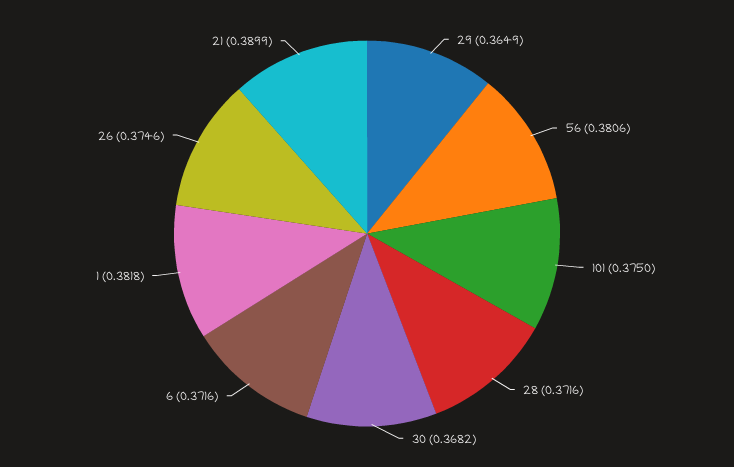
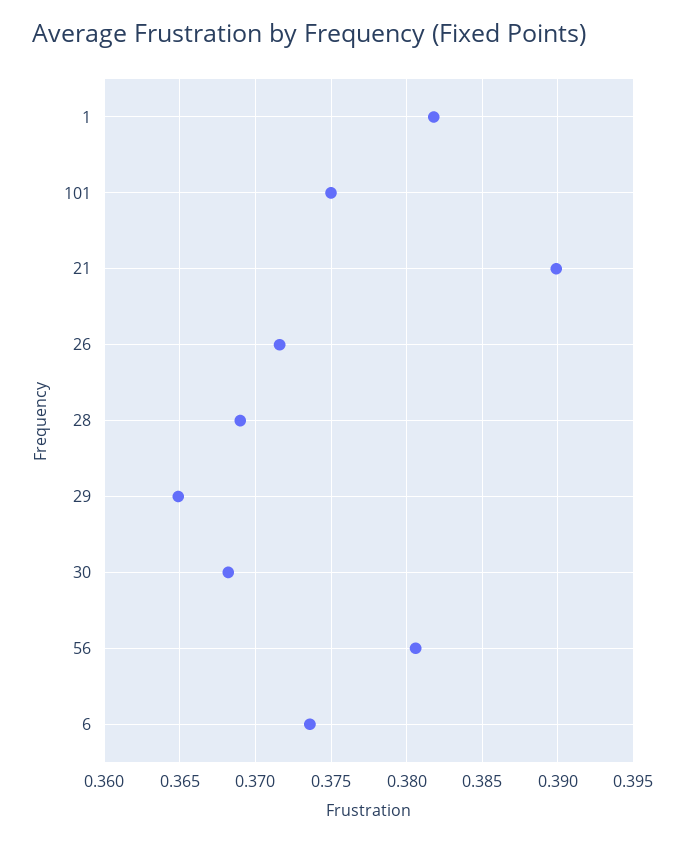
  {
    "29": 0.3649,
    "56": 0.3806,
    "101": 0.375,
-   "28": 0.3716,
+   "28": 0.369,
    "30": 0.3682,
-   "6": 0.3716,
+   "6": 0.3735,
    "1": 0.3818,
-   "26": 0.3746,
+   "26": 0.3715,
    "21": 0.3899
  }

